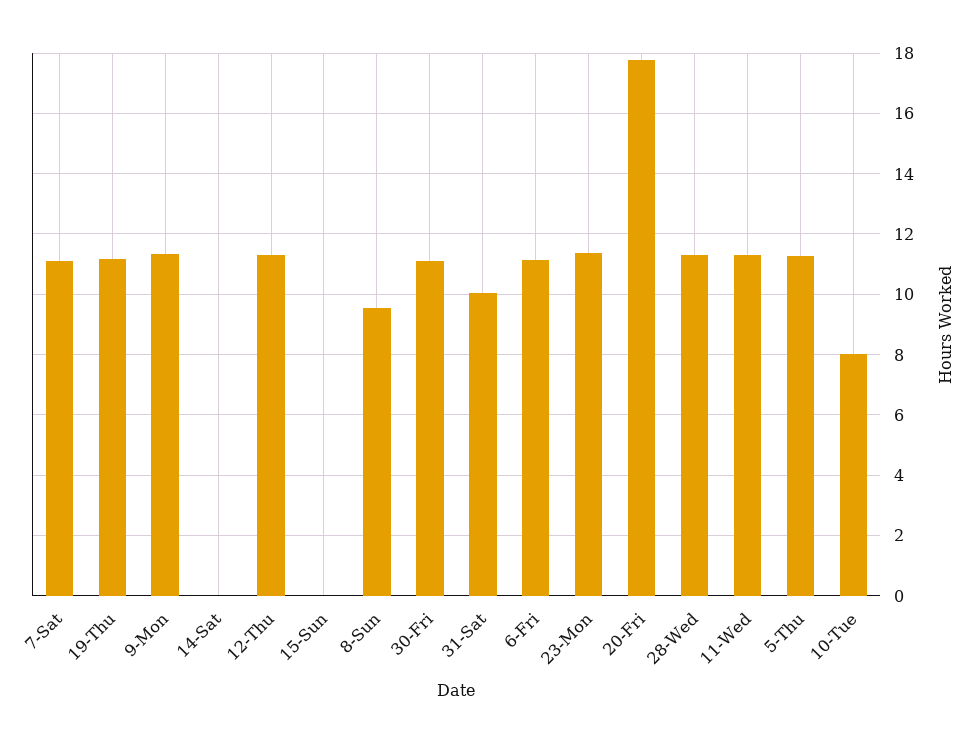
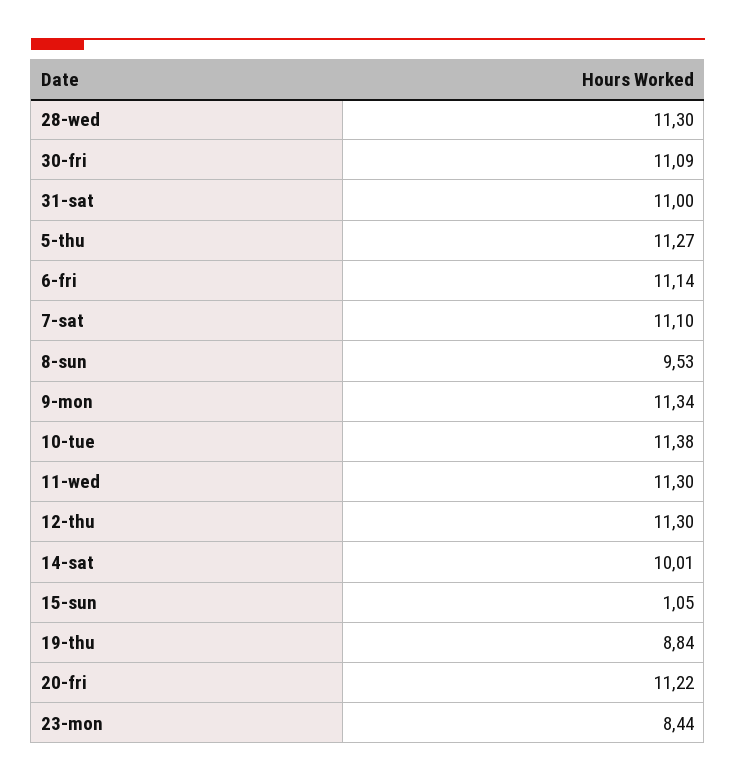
  {
    "7-Sat": 11.1,
-   "19-Thu": 11.2,
+   "19-Thu": 8.84,
    "9-Mon": 11.34,
-   "14-Sat": 0,
+   "14-Sat": 10.01,
    "12-Thu": 11.3,
-   "15-Sun": 0,
+   "15-Sun": 1.05,
    "8-Sun": 9.53,
    "30-Fri": 11.09,
-   "31-Sat": 10,
+   "31-Sat": 11,
    "6-Fri": 11.14,
-   "23-Mon": 11.4,
+   "23-Mon": 8.44,
-   "20-Fri": 17.8,
+   "20-Fri": 11.22,
    "28-Wed": 11.3,
    "11-Wed": 11.3,
    "5-Thu": 11.27,
-   "10-Tue": 8
+   "10-Tue": 11.38
  }

